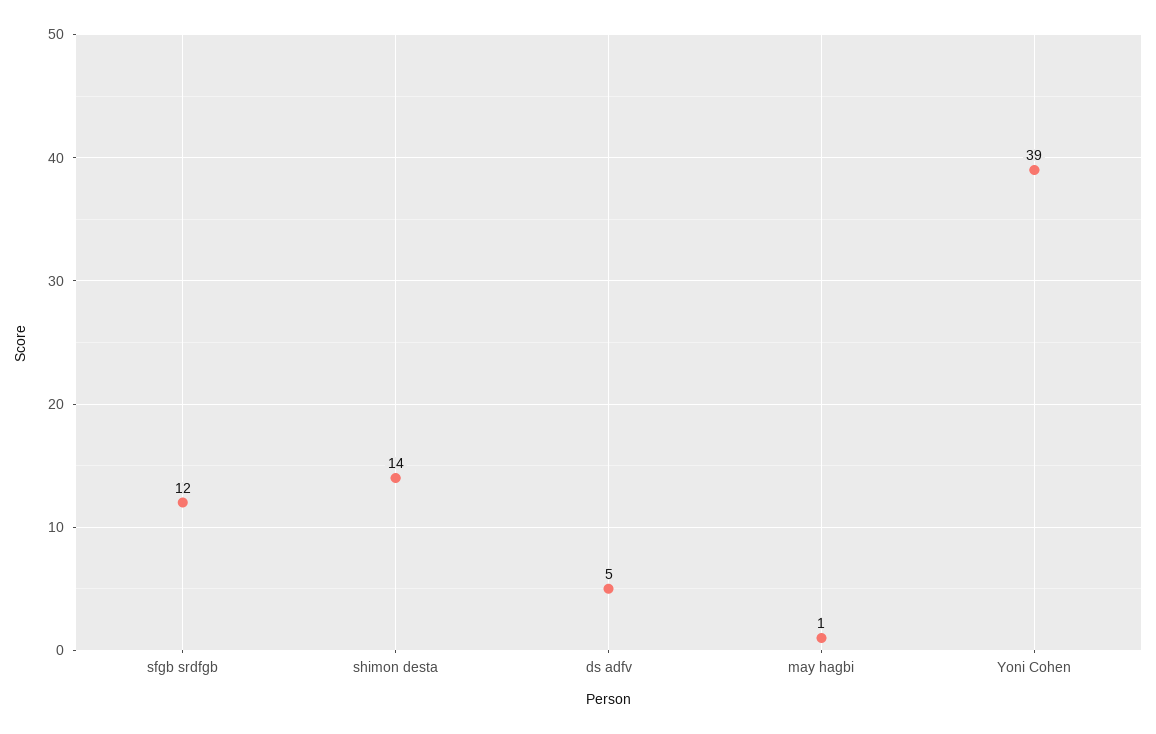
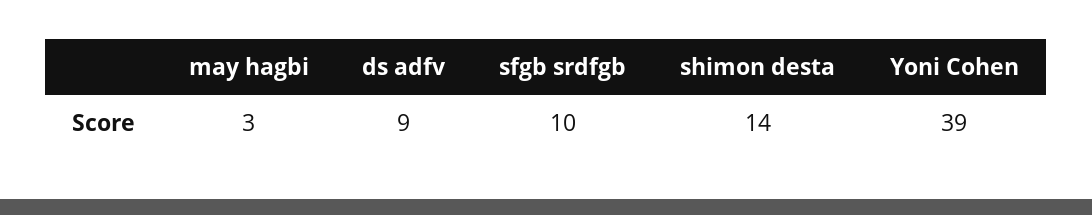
  {
-   "sfgb srdfgb": 12,
+   "sfgb srdfgb": 10,
    "shimon desta": 14,
-   "ds adfv": 5,
+   "ds adfv": 9,
-   "may hagbi": 1,
+   "may hagbi": 3,
    "Yoni Cohen": 39
  }

